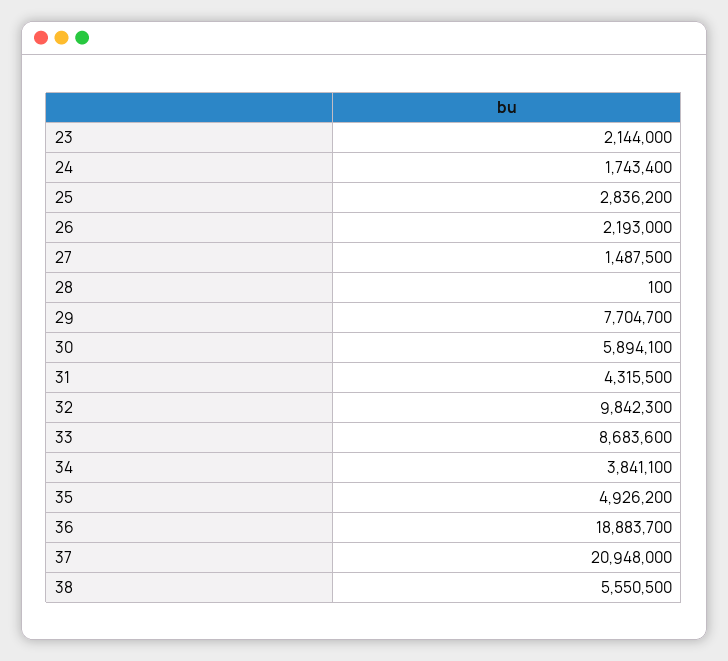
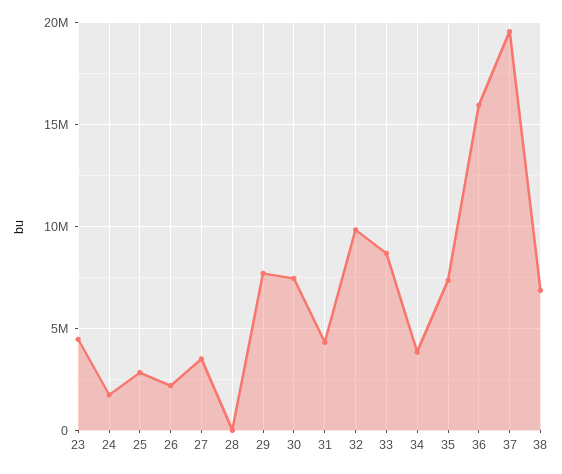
  {
-   "23": 2144000,
+   "23": 4500000,
    "24": 1743400,
    "25": 2836200,
    "26": 2193000,
-   "27": 1487500,
+   "27": 3500000,
    "28": 100,
    "29": 7704700,
-   "30": 5894100,
+   "30": 7500000,
    "31": 4315500,
    "32": 9842300,
    "33": 8683600,
    "34": 3841100,
-   "35": 4926200,
+   "35": 7500000,
-   "36": 18883700,
+   "36": 16000000,
-   "37": 20948000,
+   "37": 19500000,
-   "38": 5550500
+   "38": 7000000
  }

